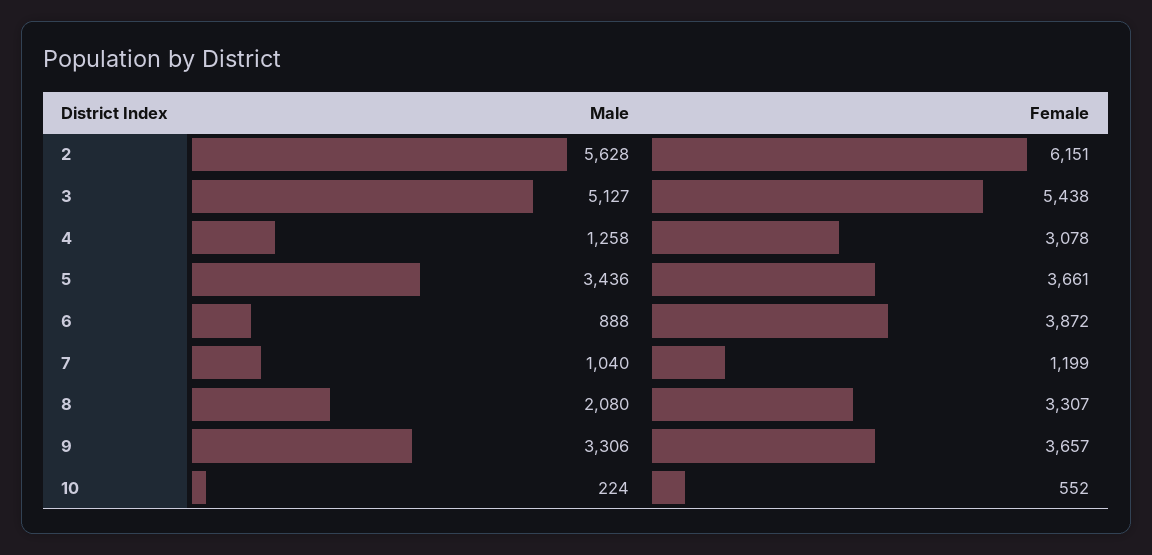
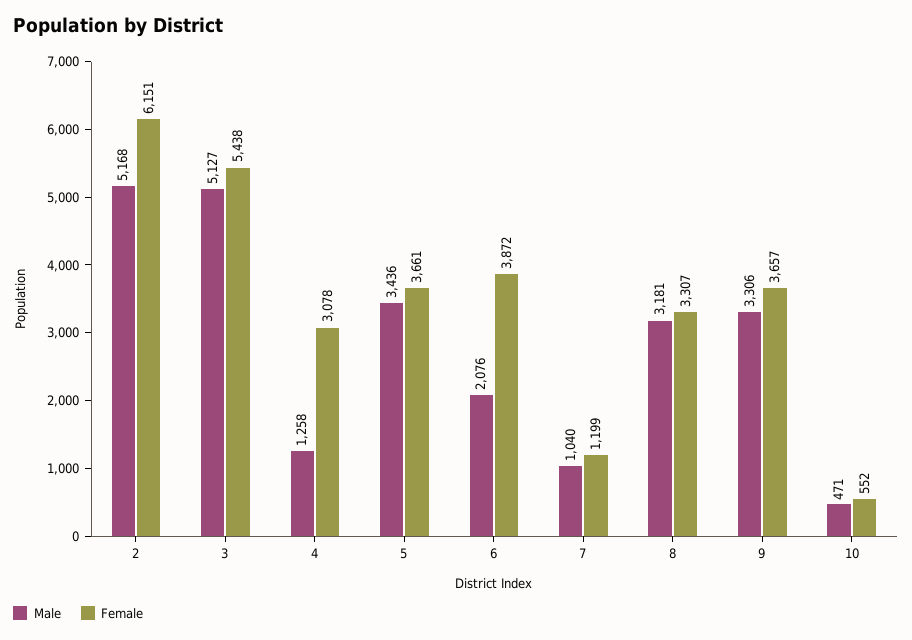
  {
    "Male": {
-     "2": 5628,
+     "2": 5168,
      "3": 5127,
      "4": 1258,
      "5": 3436,
-     "6": 888,
+     "6": 2076,
      "7": 1040,
-     "8": 2080,
+     "8": 3181,
      "9": 3306,
-     "10": 224
+     "10": 471
    },
    "Female": {
      "2": 6151,
      "3": 5438,
      "4": 3078,
      "5": 3661,
      "6": 3872,
      "7": 1199,
      "8": 3307,
      "9": 3657,
      "10": 552
    }
  }

